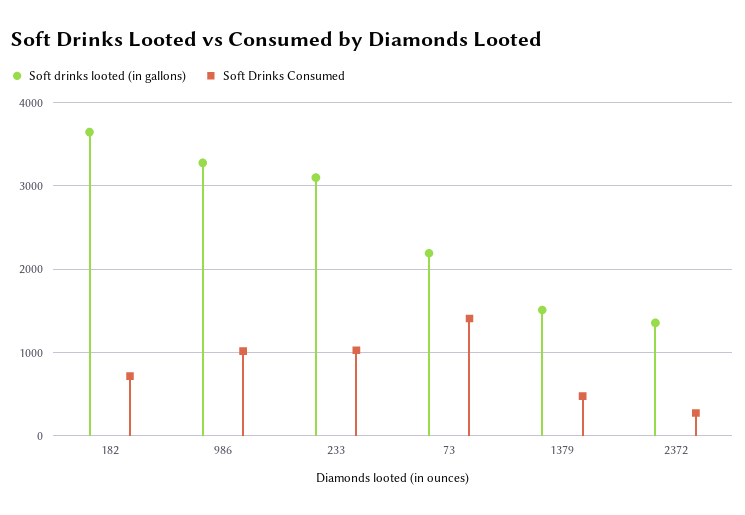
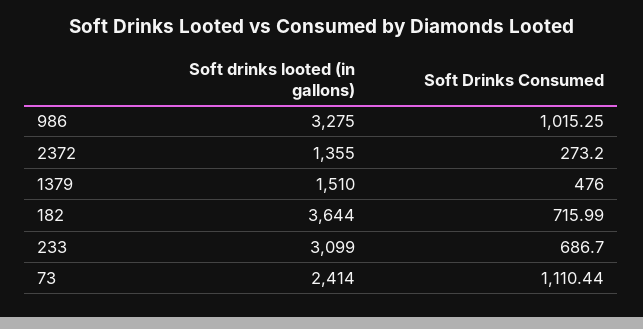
  {
    "Soft drinks looted (in gallons)": {
      "182": 3644,
      "986": 3275,
      "233": 3099,
-     "73": 2200,
+     "73": 2414,
      "1379": 1510,
      "2372": 1355
    },
    "Soft Drinks Consumed": {
      "182": 715.99,
      "986": 1015.25,
-     "233": 1000,
+     "233": 686.7,
-     "73": 1400,
+     "73": 1110.44,
      "1379": 476,
      "2372": 273.2
    }
  }

